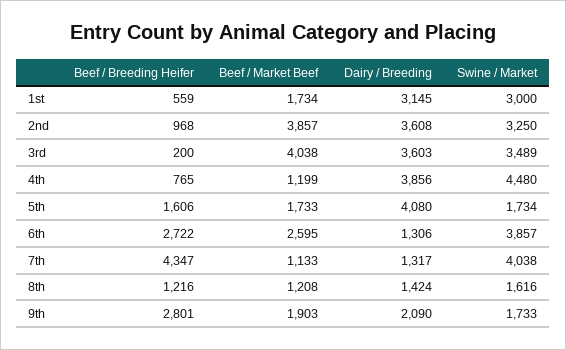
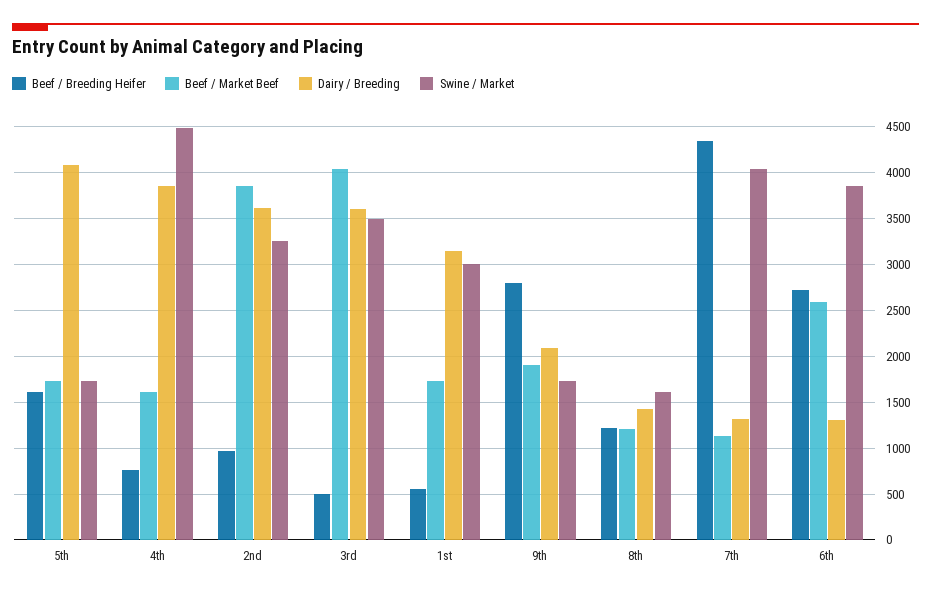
  {
    "Beef / Breeding Heifer": {
      "1st": 559,
      "2nd": 968,
-     "3rd": 200,
+     "3rd": 500,
      "4th": 765,
      "5th": 1606,
      "6th": 2722,
      "7th": 4347,
      "8th": 1216,
      "9th": 2801
    },
    "Beef / Market Beef": {
      "1st": 1734,
      "2nd": 3857,
      "3rd": 4038,
-     "4th": 1199,
+     "4th": 1600,
      "5th": 1733,
      "6th": 2595,
      "7th": 1133,
      "8th": 1208,
      "9th": 1903
    },
    "Dairy / Breeding": {
      "1st": 3145,
      "2nd": 3608,
      "3rd": 3603,
      "4th": 3856,
      "5th": 4080,
      "6th": 1306,
      "7th": 1317,
      "8th": 1424,
      "9th": 2090
    },
    "Swine / Market": {
      "1st": 3000,
      "2nd": 3250,
      "3rd": 3489,
      "4th": 4480,
      "5th": 1734,
      "6th": 3857,
      "7th": 4038,
      "8th": 1616,
      "9th": 1733
    }
  }

